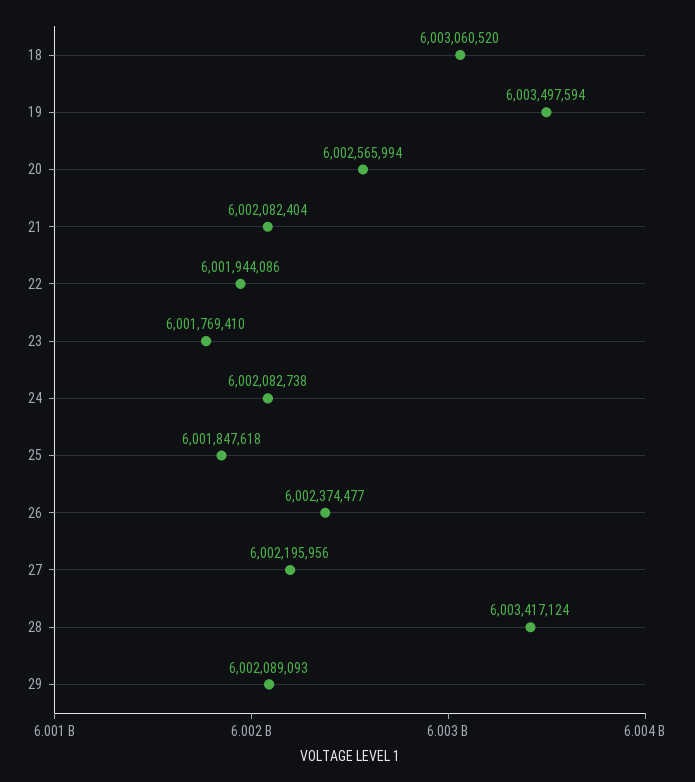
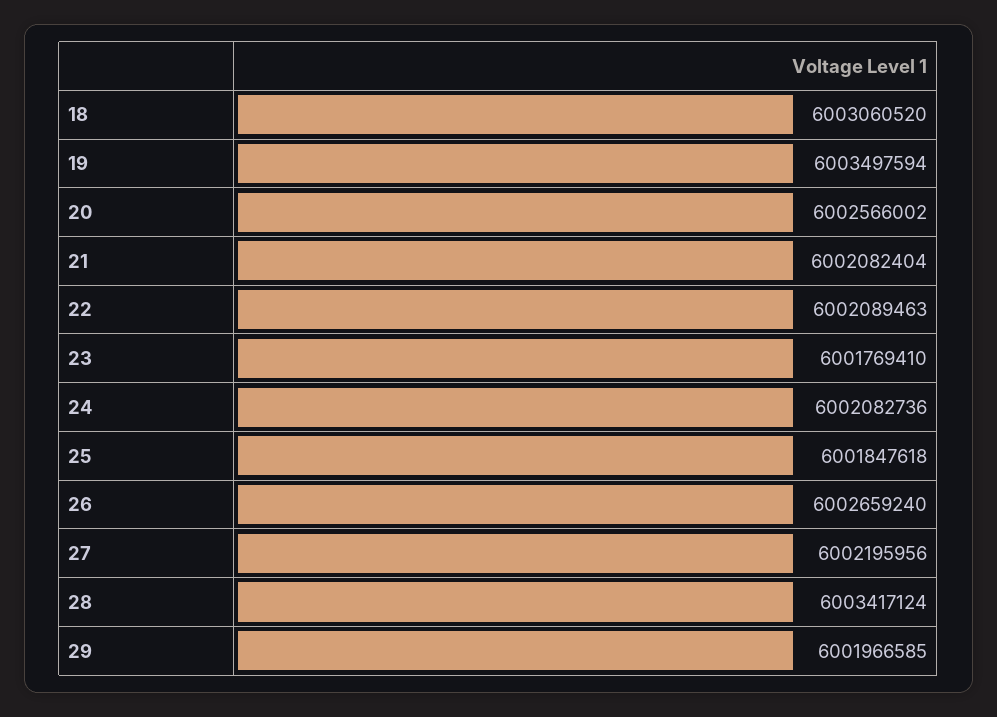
  {
    "18": 6003060520,
    "19": 6003497594,
-   "20": 6002565994,
+   "20": 6002566002,
    "21": 6002082404,
-   "22": 6001944086,
+   "22": 6002089463,
    "23": 6001769410,
-   "24": 6002082738,
+   "24": 6002082736,
    "25": 6001847618,
-   "26": 6002374477,
+   "26": 6002659240,
    "27": 6002195956,
    "28": 6003417124,
-   "29": 6002089093
+   "29": 6001966585
  }

